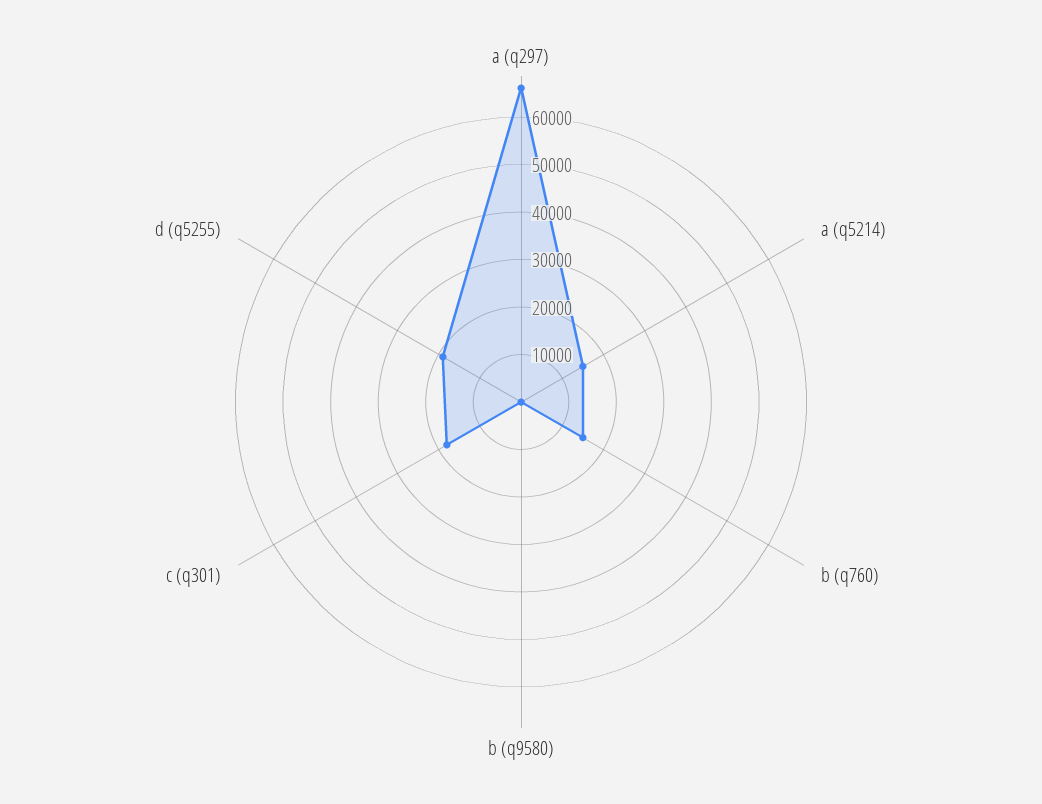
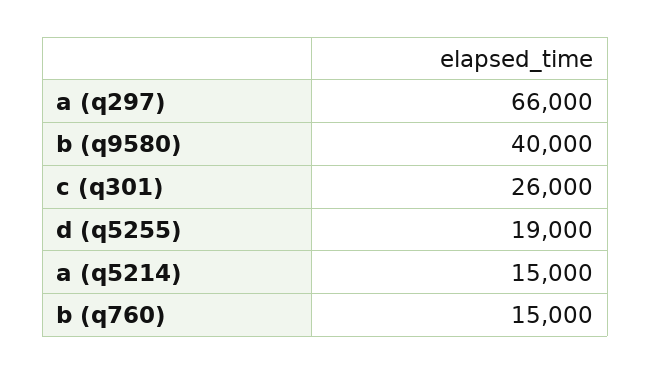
  {
    "a (q297)": 66000,
    "a (q5214)": 15000,
    "b (q760)": 15000,
-   "b (q9580)": 0,
+   "b (q9580)": 40000,
-   "c (q301)": 18000,
+   "c (q301)": 26000,
    "d (q5255)": 19000
  }

